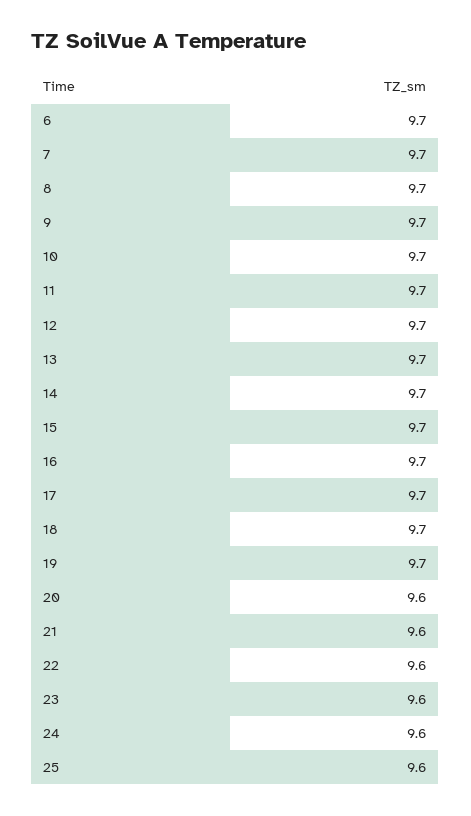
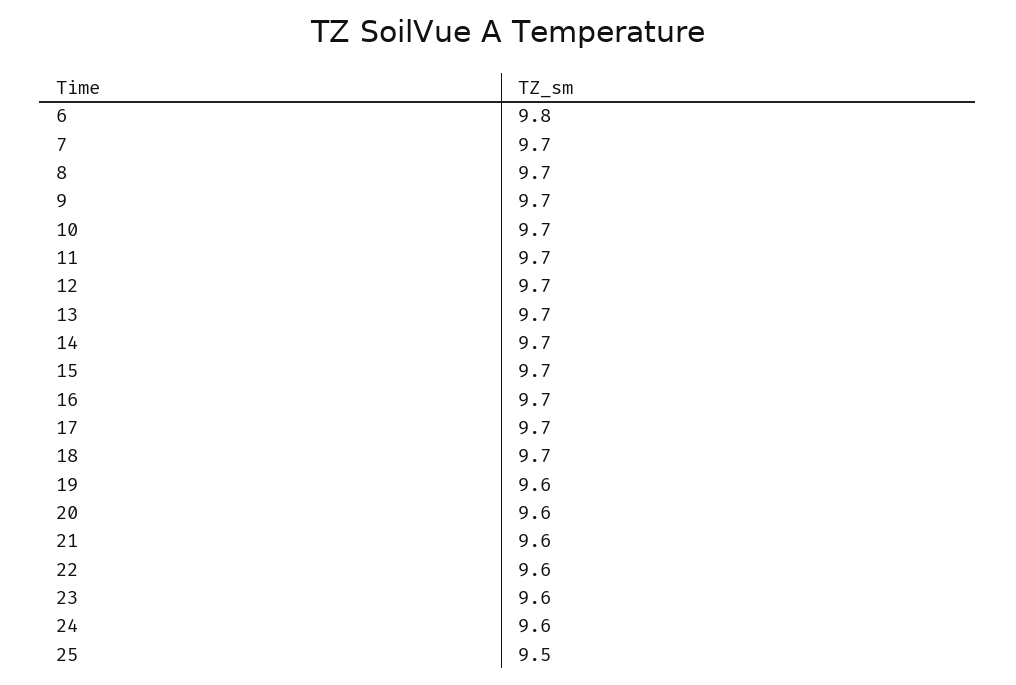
  {
-   "6": 9.7,
+   "6": 9.8,
    "7": 9.7,
    "8": 9.7,
    "9": 9.7,
    "10": 9.7,
    "11": 9.7,
    "12": 9.7,
    "13": 9.7,
    "14": 9.7,
    "15": 9.7,
    "16": 9.7,
    "17": 9.7,
    "18": 9.7,
-   "19": 9.7,
+   "19": 9.6,
    "20": 9.6,
    "21": 9.6,
    "22": 9.6,
    "23": 9.6,
    "24": 9.6,
-   "25": 9.6
+   "25": 9.5
  }

